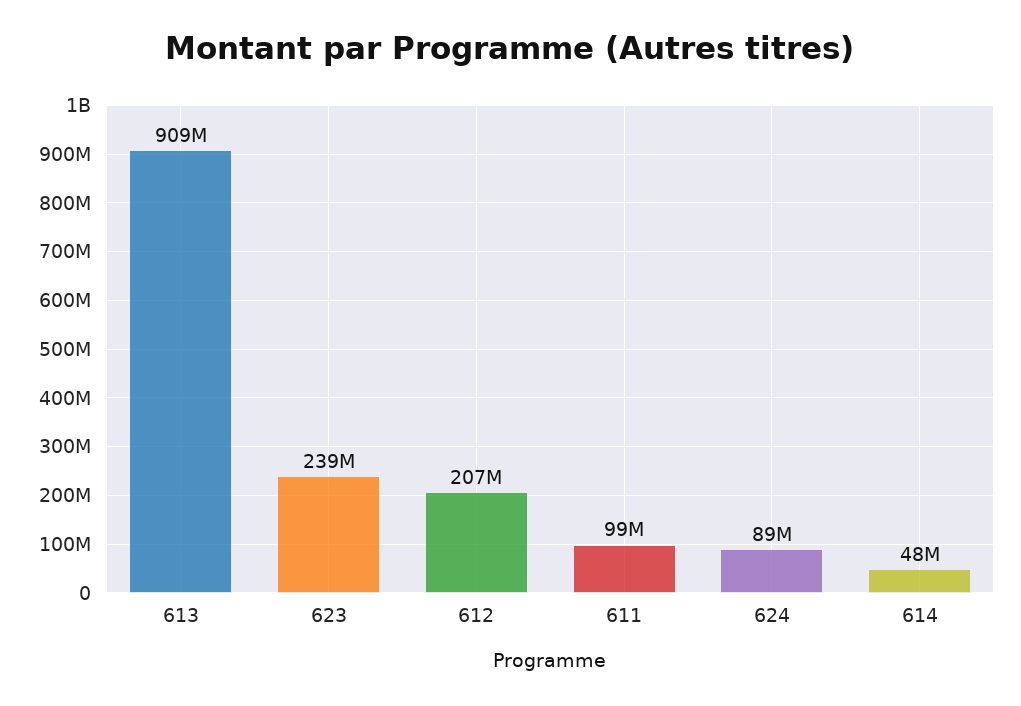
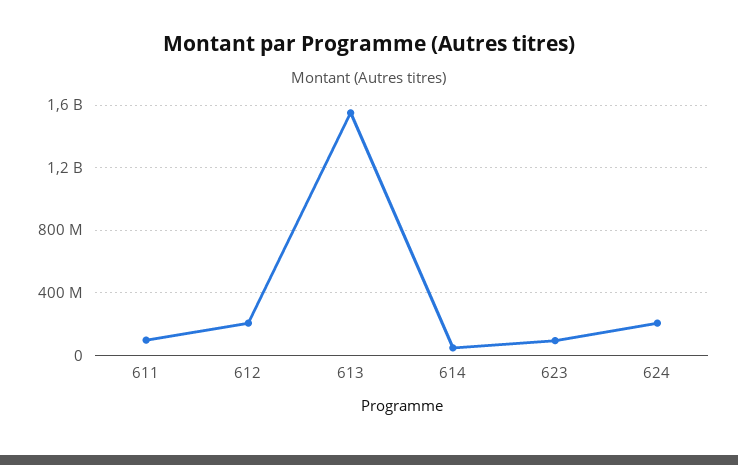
  {
-   "613": 909000000,
+   "613": 1550000000,
-   "623": 239000000,
+   "623": 100000000,
    "612": 207000000,
    "611": 99000000,
-   "624": 89000000,
+   "624": 200000000,
    "614": 48000000
  }

